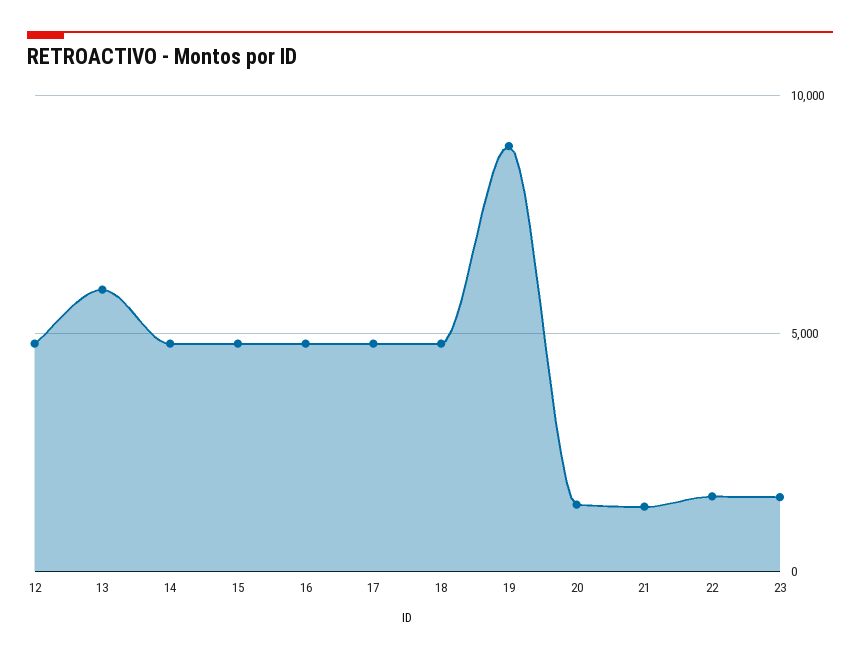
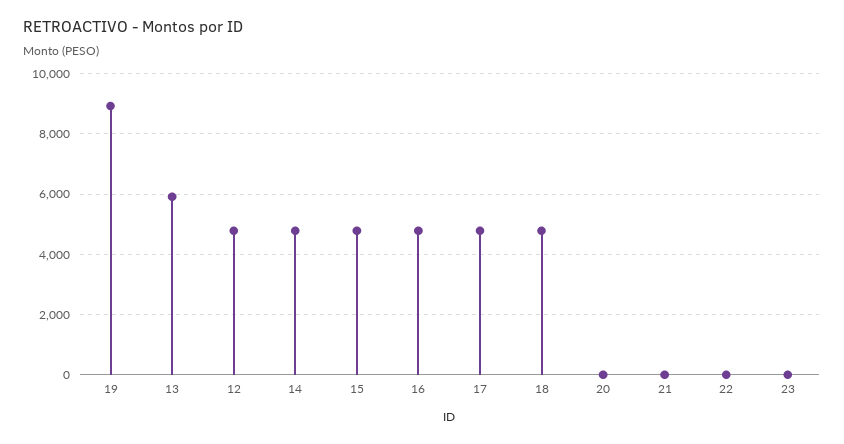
  {
    "12": 4800,
    "13": 6000,
    "14": 4800,
    "15": 4800,
    "16": 4800,
    "17": 4800,
    "18": 4800,
    "19": 9000,
-   "20": 1500,
+   "20": 0,
-   "21": 1500,
+   "21": 0,
-   "22": 1500,
+   "22": 0,
-   "23": 1500
+   "23": 0
  }

